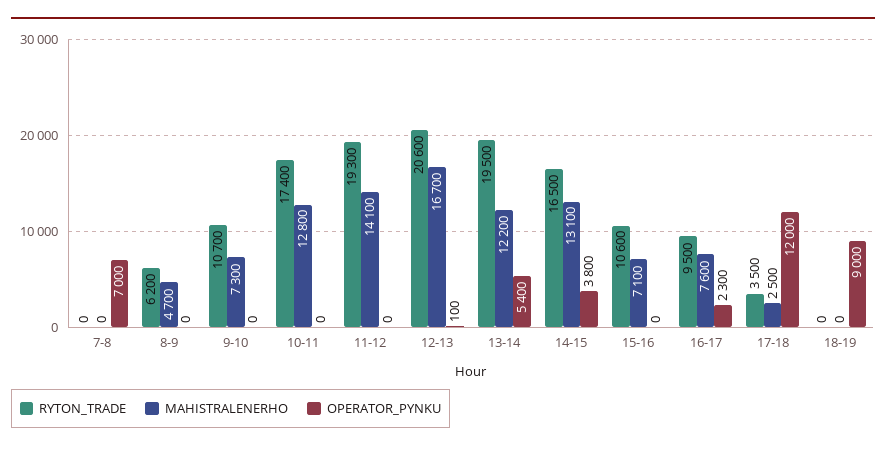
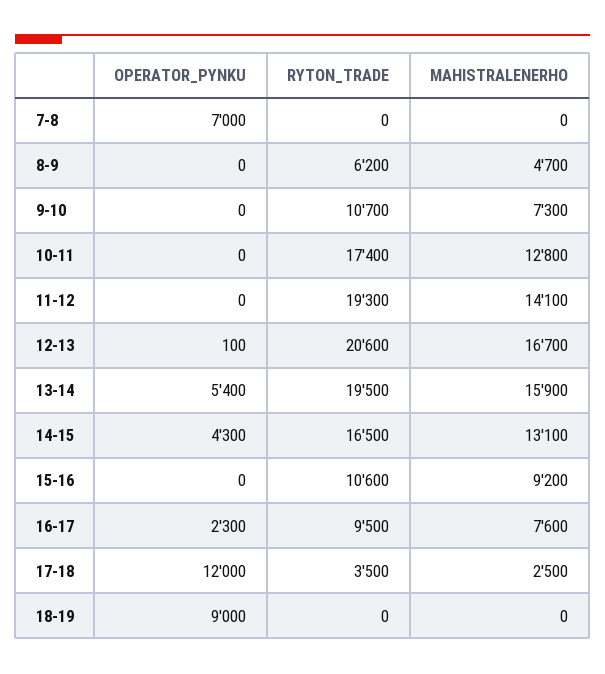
  {
    "RYTON_TRADE": {
      "7-8": 0,
      "8-9": 6200,
      "9-10": 10700,
      "10-11": 17400,
      "11-12": 19300,
      "12-13": 20600,
      "13-14": 19500,
      "14-15": 16500,
      "15-16": 10600,
      "16-17": 9500,
      "17-18": 3500,
      "18-19": 0
    },
    "MAHISTRALENERHO": {
      "7-8": 0,
      "8-9": 4700,
      "9-10": 7300,
      "10-11": 12800,
      "11-12": 14100,
      "12-13": 16700,
-     "13-14": 12200,
+     "13-14": 15900,
      "14-15": 13100,
-     "15-16": 7100,
+     "15-16": 9200,
      "16-17": 7600,
      "17-18": 2500,
      "18-19": 0
    },
    "OPERATOR_PYNKU": {
      "7-8": 7000,
      "8-9": 0,
      "9-10": 0,
      "10-11": 0,
      "11-12": 0,
      "12-13": 100,
      "13-14": 5400,
-     "14-15": 3800,
+     "14-15": 4300,
      "15-16": 0,
      "16-17": 2300,
      "17-18": 12000,
      "18-19": 9000
    }
  }

